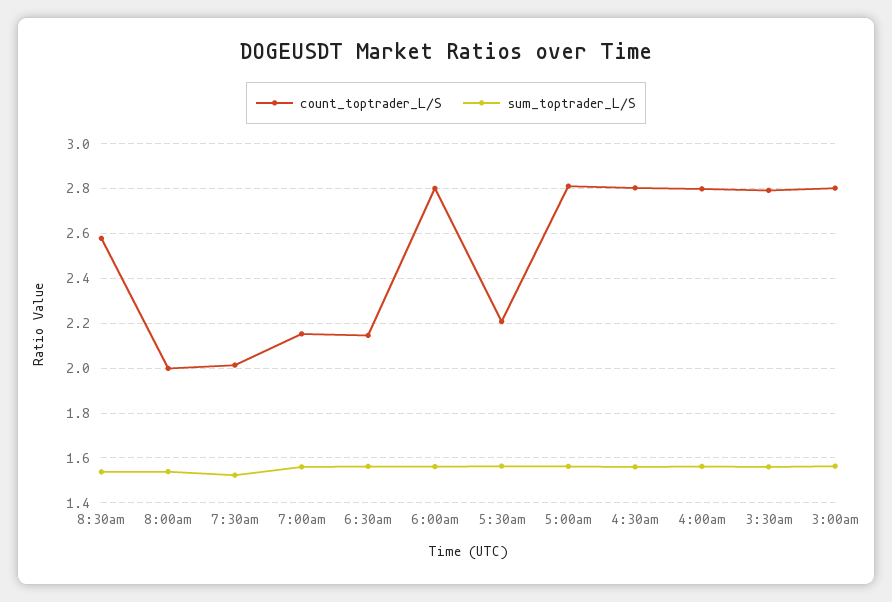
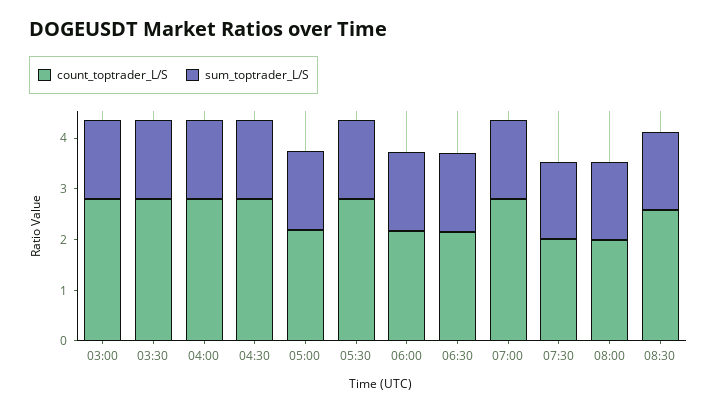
  {
    "count_toptrader_L/S": {
      "8:30am": 2.6,
      "8:00am": 2,
      "7:30am": 2,
-     "7:00am": 2.15,
+     "7:00am": 2.8,
      "6:30am": 2.15,
-     "6:00am": 2.8,
+     "6:00am": 2.2,
-     "5:30am": 2.2,
+     "5:30am": 2.8,
-     "5:00am": 2.8,
+     "5:00am": 2.2,
      "4:30am": 2.8,
      "4:00am": 2.8,
      "3:30am": 2.8,
      "3:00am": 2.8
    },
    "sum_toptrader_L/S": {
      "8:30am": 1.55,
      "8:00am": 1.55,
      "7:30am": 1.5,
      "7:00am": 1.55,
      "6:30am": 1.55,
      "6:00am": 1.55,
      "5:30am": 1.55,
      "5:00am": 1.55,
      "4:30am": 1.55,
      "4:00am": 1.55,
      "3:30am": 1.55,
      "3:00am": 1.55
    }
  }

